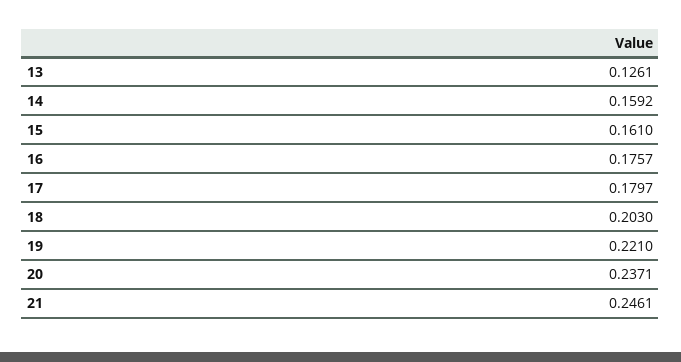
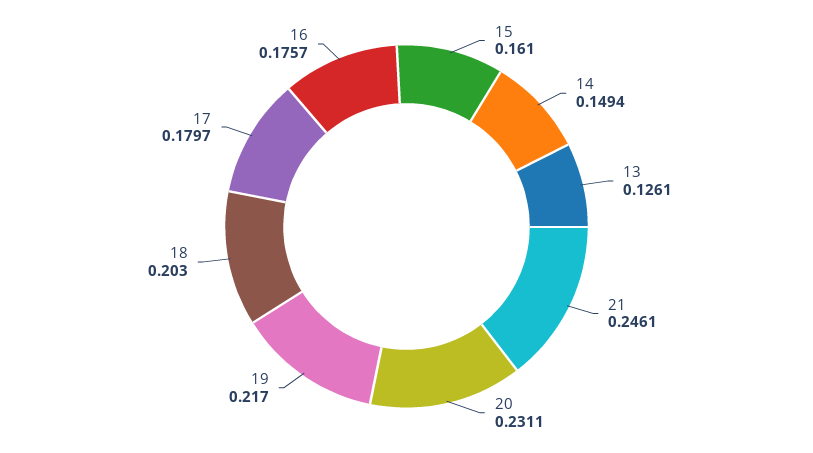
  {
    "13": 0.1261,
-   "14": 0.1592,
+   "14": 0.1494,
    "15": 0.161,
    "16": 0.1757,
    "17": 0.1797,
    "18": 0.203,
-   "19": 0.221,
+   "19": 0.217,
-   "20": 0.2371,
+   "20": 0.2311,
    "21": 0.2461
  }

